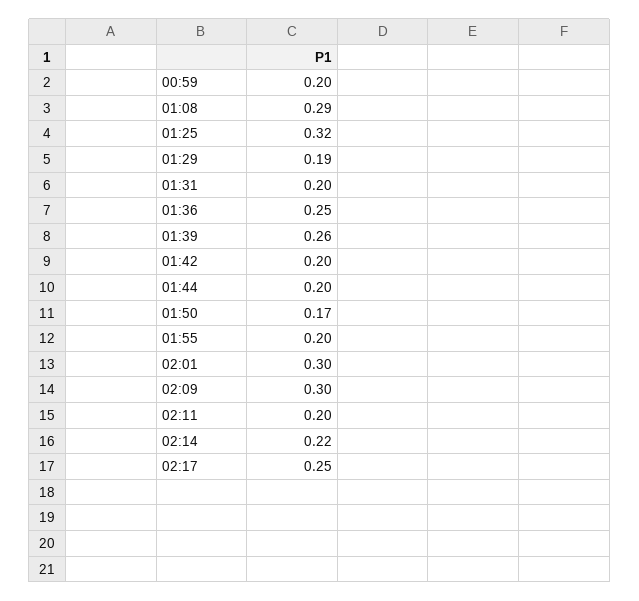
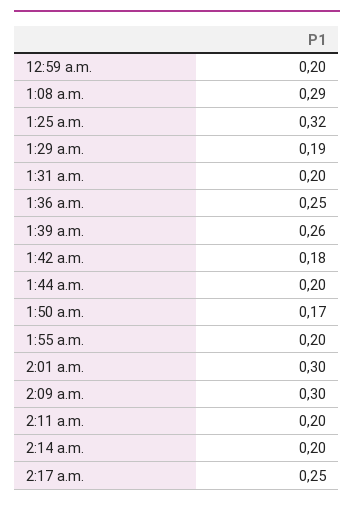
  {
    "00:59": 0.2,
    "01:08": 0.29,
    "01:25": 0.32,
    "01:29": 0.19,
    "01:31": 0.2,
    "01:36": 0.25,
    "01:39": 0.26,
-   "01:42": 0.2,
+   "01:42": 0.18,
    "01:44": 0.2,
    "01:50": 0.17,
    "01:55": 0.2,
    "02:01": 0.3,
    "02:09": 0.3,
    "02:11": 0.2,
-   "02:14": 0.22,
+   "02:14": 0.2,
    "02:17": 0.25
  }

